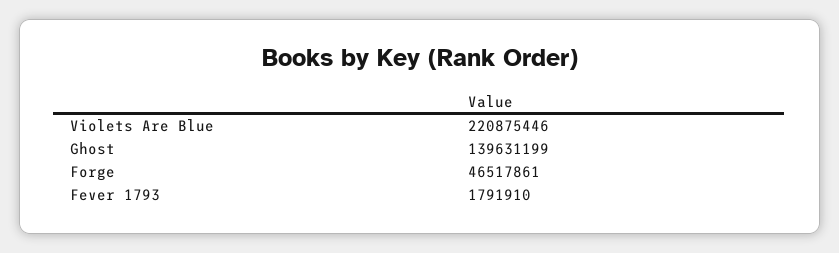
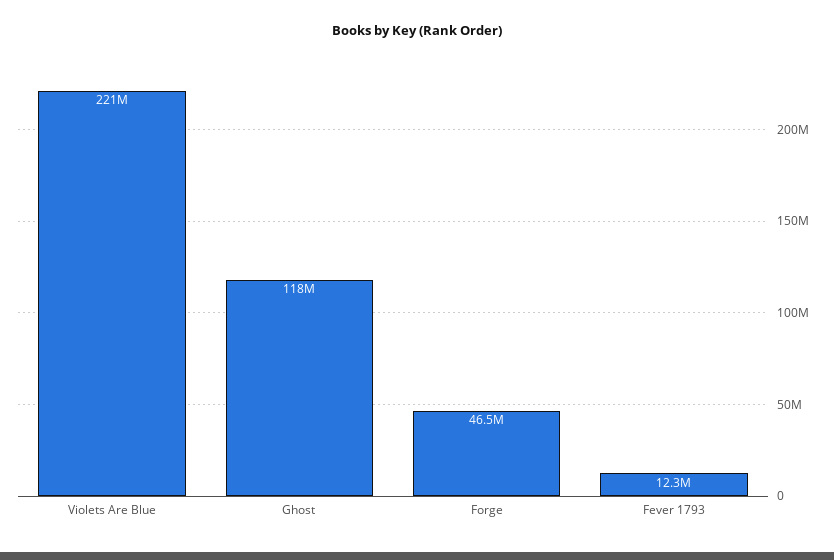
  {
    "Violets Are Blue": 220875446,
-   "Ghost": 139631199,
+   "Ghost": 118000000,
    "Forge": 46517861,
-   "Fever 1793": 1791910
+   "Fever 1793": 12300000
  }

